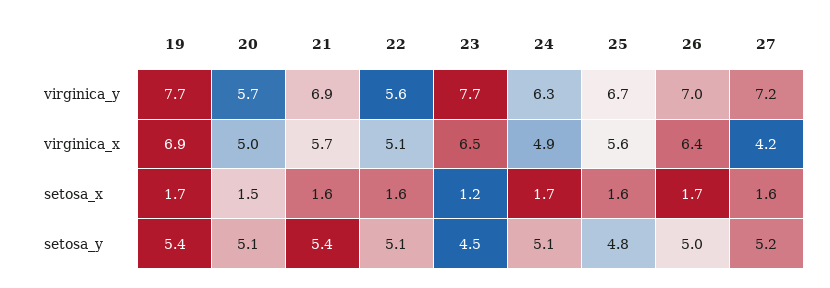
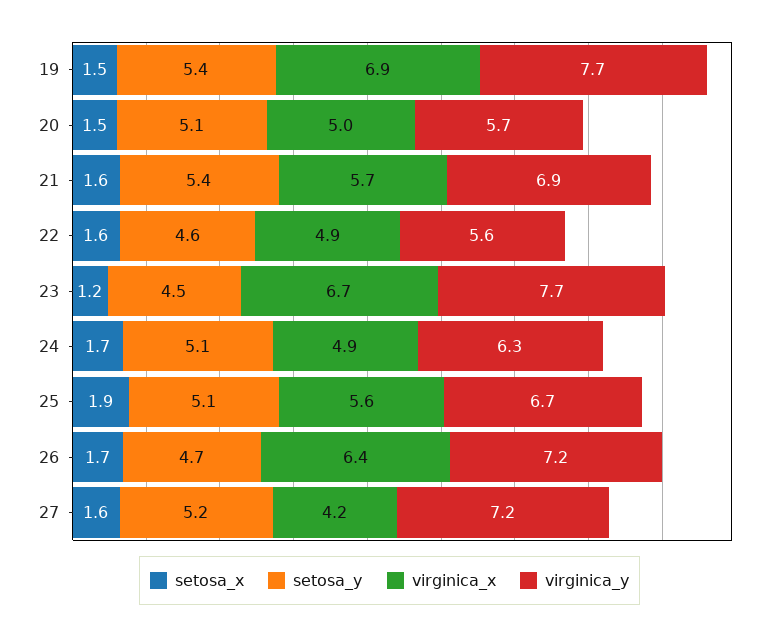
  {
    "virginica_y": {
      "19": 7.7,
      "20": 5.7,
      "21": 6.9,
      "22": 5.6,
      "23": 7.7,
      "24": 6.3,
      "25": 6.7,
-     "26": 7,
+     "26": 7.2,
      "27": 7.2
    },
    "virginica_x": {
      "19": 6.9,
      "20": 5,
      "21": 5.7,
-     "22": 5.1,
+     "22": 4.9,
-     "23": 6.5,
+     "23": 6.7,
      "24": 4.9,
      "25": 5.6,
      "26": 6.4,
      "27": 4.2
    },
    "setosa_x": {
-     "19": 1.7,
+     "19": 1.5,
      "20": 1.5,
      "21": 1.6,
      "22": 1.6,
      "23": 1.2,
      "24": 1.7,
-     "25": 1.6,
+     "25": 1.9,
      "26": 1.7,
      "27": 1.6
    },
    "setosa_y": {
      "19": 5.4,
      "20": 5.1,
      "21": 5.4,
-     "22": 5.1,
+     "22": 4.6,
      "23": 4.5,
      "24": 5.1,
-     "25": 4.8,
+     "25": 5.1,
-     "26": 5,
+     "26": 4.7,
      "27": 5.2
    }
  }

